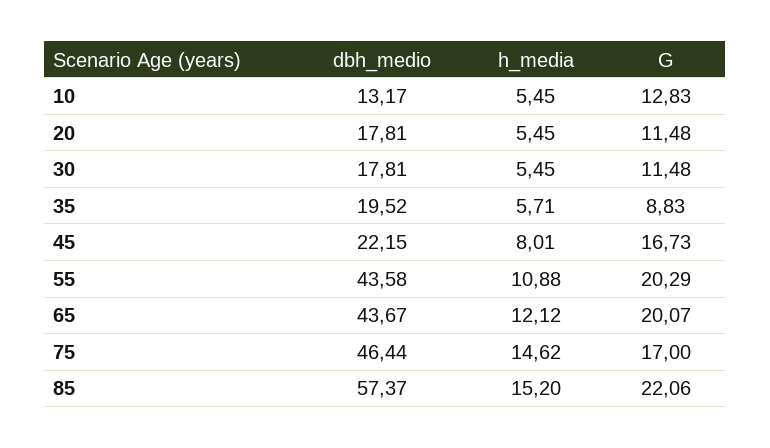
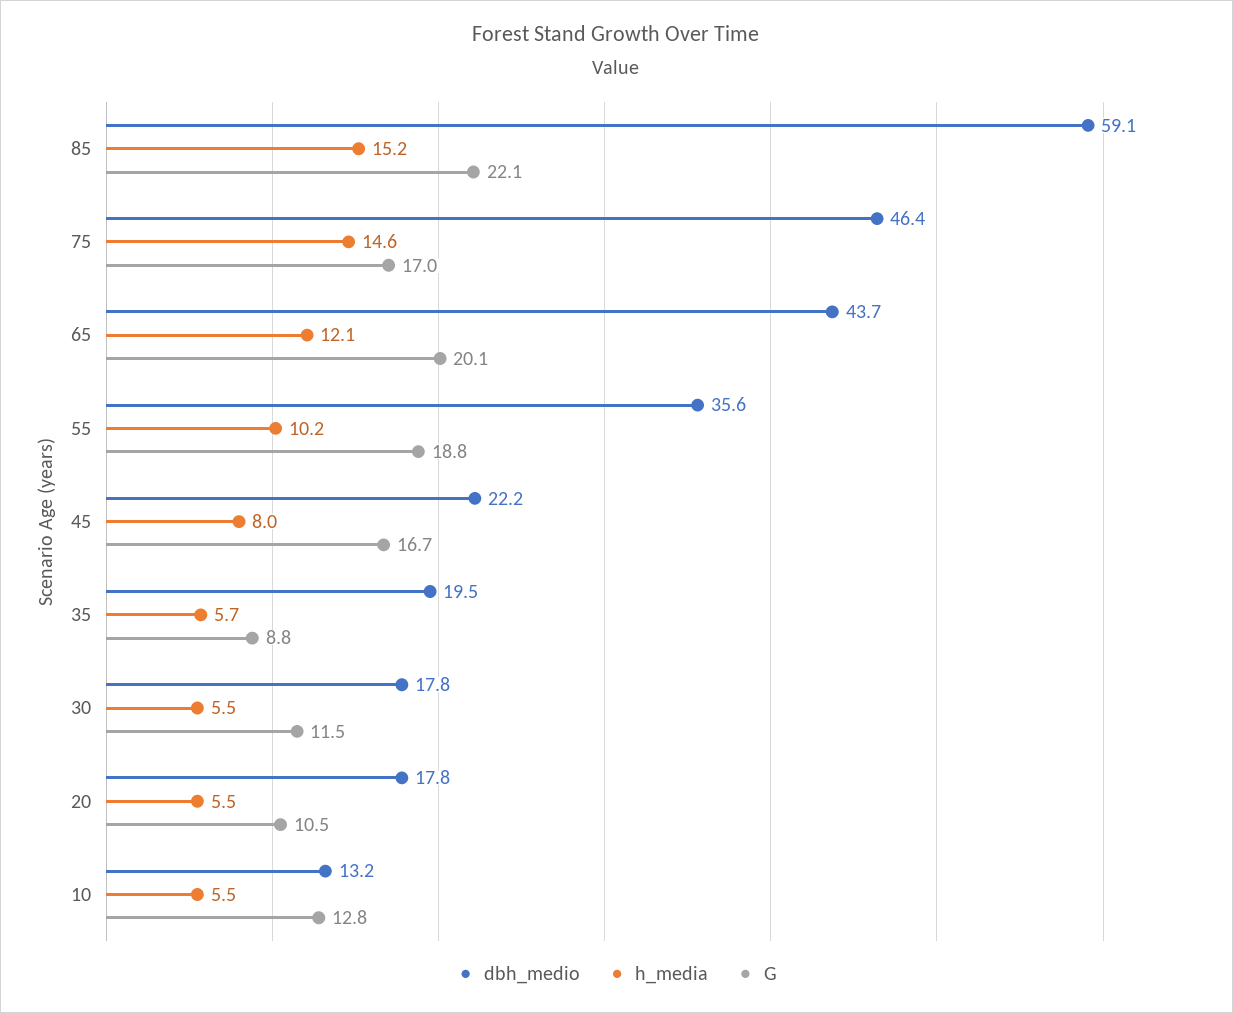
  {
    "dbh_medio": {
      "10": 13.17,
      "20": 17.81,
      "30": 17.81,
      "35": 19.52,
      "45": 22.15,
-     "55": 43.58,
+     "55": 35.6,
      "65": 43.67,
      "75": 46.44,
-     "85": 57.37
+     "85": 59.1
    },
    "h_media": {
      "10": 5.45,
      "20": 5.45,
      "30": 5.45,
      "35": 5.71,
      "45": 8.01,
-     "55": 10.88,
+     "55": 10.2,
      "65": 12.12,
      "75": 14.62,
      "85": 15.2
    },
    "G": {
      "10": 12.83,
-     "20": 11.48,
+     "20": 10.5,
      "30": 11.48,
      "35": 8.83,
      "45": 16.73,
-     "55": 20.29,
+     "55": 18.8,
      "65": 20.07,
      "75": 17,
      "85": 22.06
    }
  }

